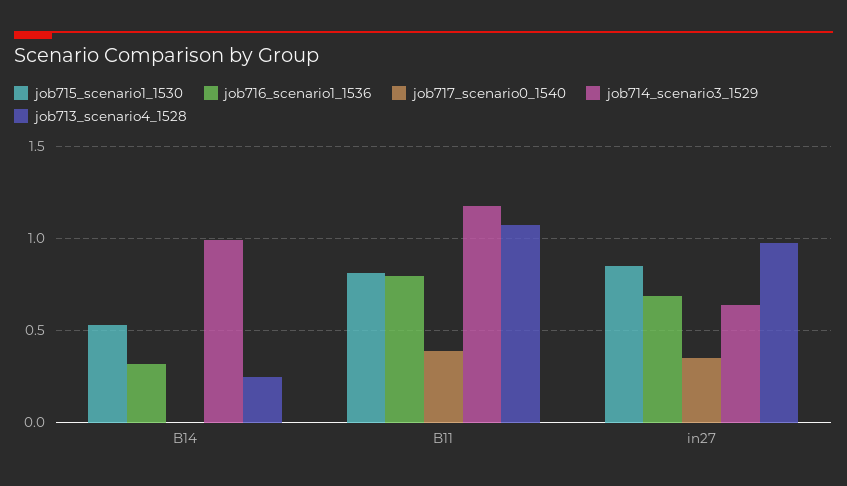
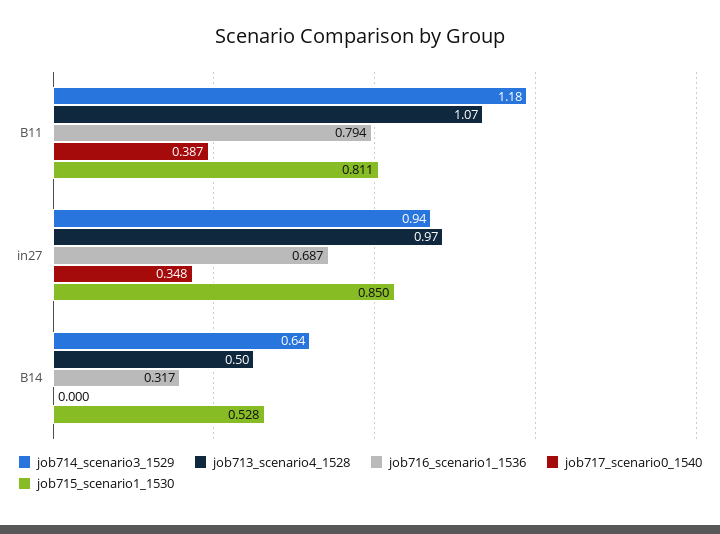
  {
    "job715_scenario1_1530": {
      "B14": 0.528,
      "B11": 0.811,
      "in27": 0.85
    },
    "job716_scenario1_1536": {
      "B14": 0.317,
      "B11": 0.794,
      "in27": 0.687
    },
    "job717_scenario0_1540": {
      "B14": 0,
      "B11": 0.387,
      "in27": 0.348
    },
    "job714_scenario3_1529": {
-     "B14": 1,
+     "B14": 0.64,
      "B11": 1.18,
-     "in27": 0.65
+     "in27": 0.94
    },
    "job713_scenario4_1528": {
-     "B14": 0.25,
+     "B14": 0.5,
      "B11": 1.07,
      "in27": 0.97
    }
  }

